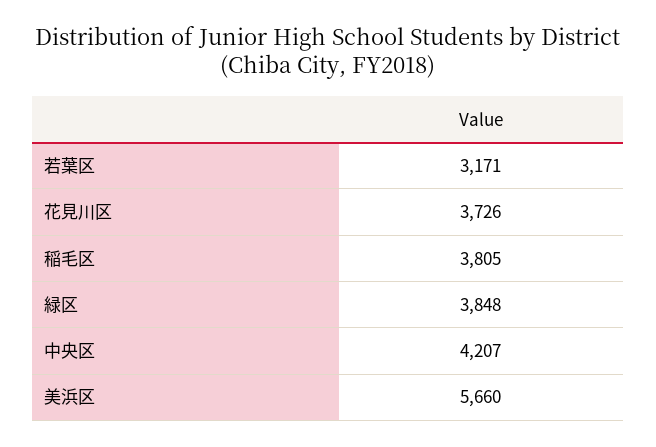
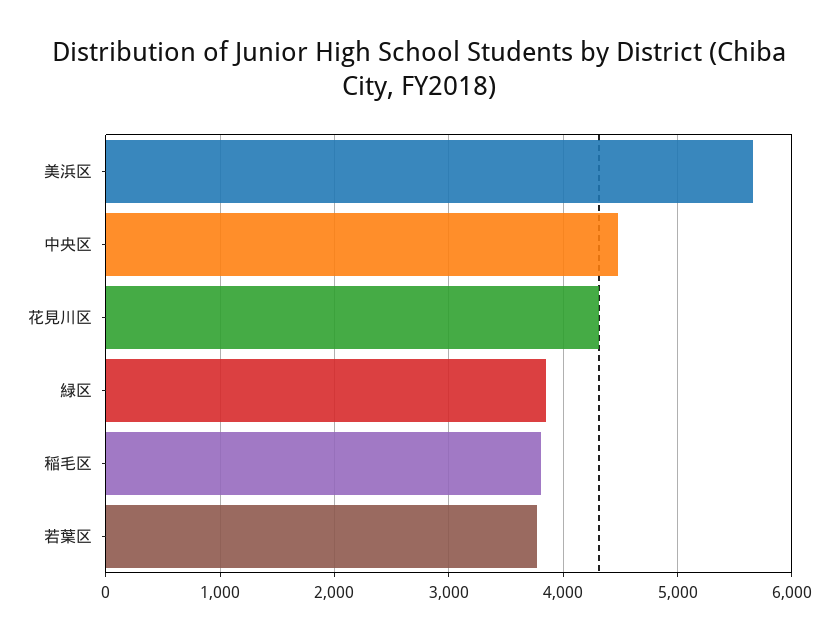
  {
-   "若葉区": 3171,
+   "若葉区": 3800,
-   "花見川区": 3726,
+   "花見川区": 4300,
    "稲毛区": 3805,
    "緑区": 3848,
-   "中央区": 4207,
+   "中央区": 4500,
    "美浜区": 5660
  }

